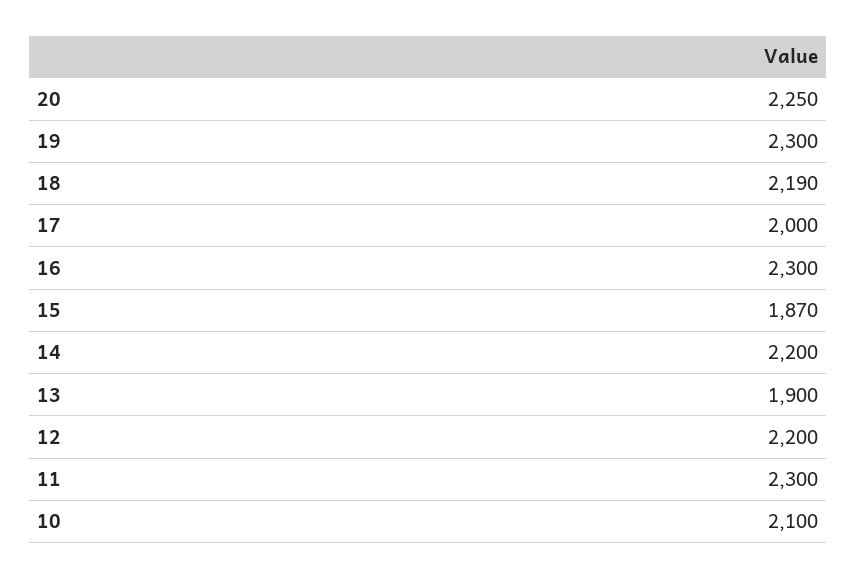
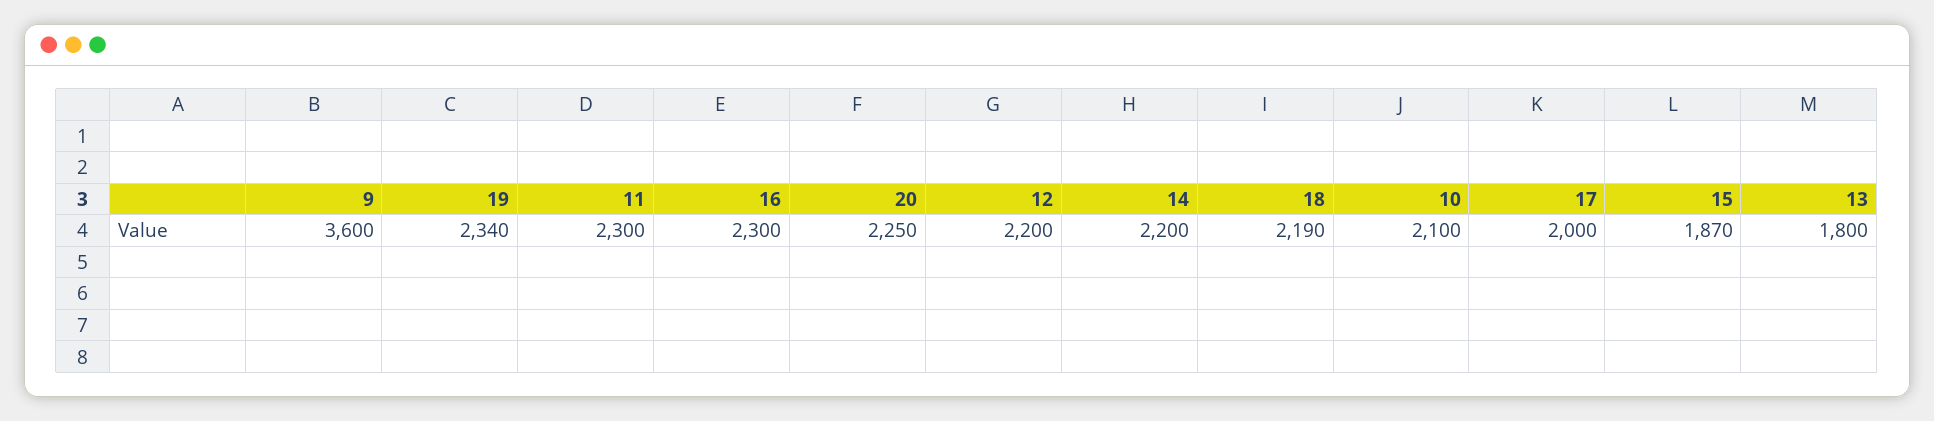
  {
    "20": 2250,
-   "19": 2300,
+   "19": 2340,
    "18": 2190,
    "17": 2000,
    "16": 2300,
    "15": 1870,
    "14": 2200,
-   "13": 1900,
+   "13": 1800,
    "12": 2200,
    "11": 2300,
-   "10": 2100
+   "10": 2100,
+   "9": 3600
  }

